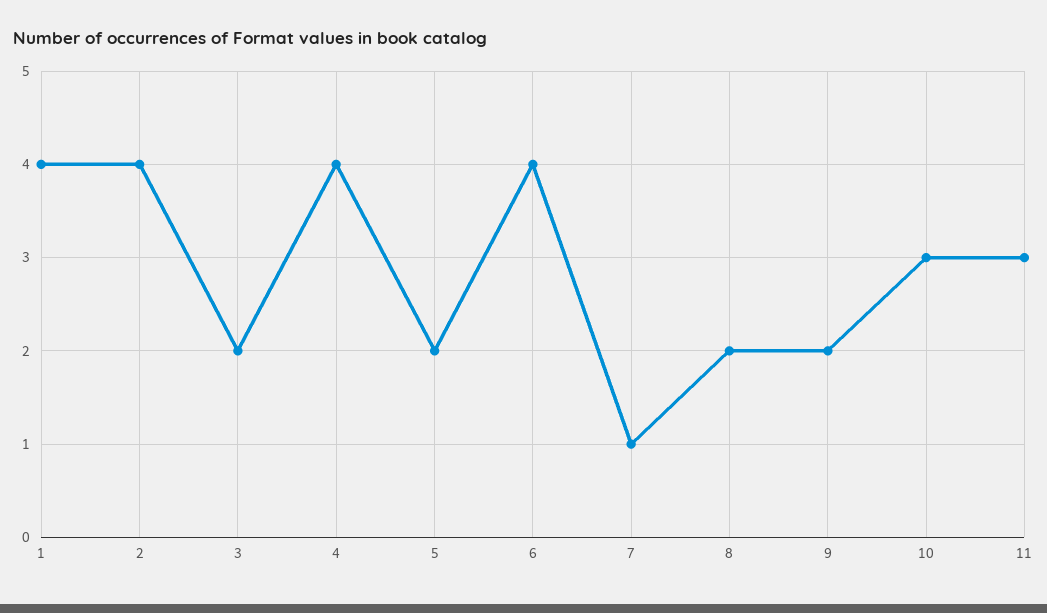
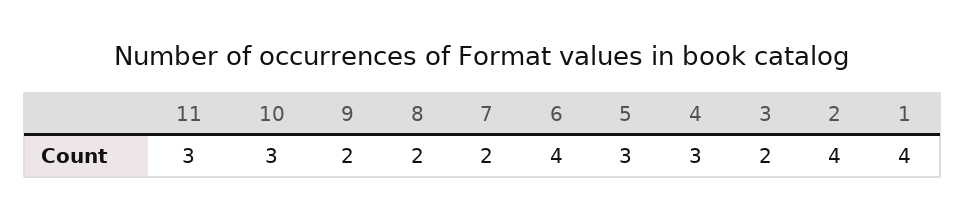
  {
    "1": 4,
    "2": 4,
    "3": 2,
-   "4": 4,
+   "4": 3,
-   "5": 2,
+   "5": 3,
    "6": 4,
-   "7": 1,
+   "7": 2,
    "8": 2,
    "9": 2,
    "10": 3,
    "11": 3
  }

